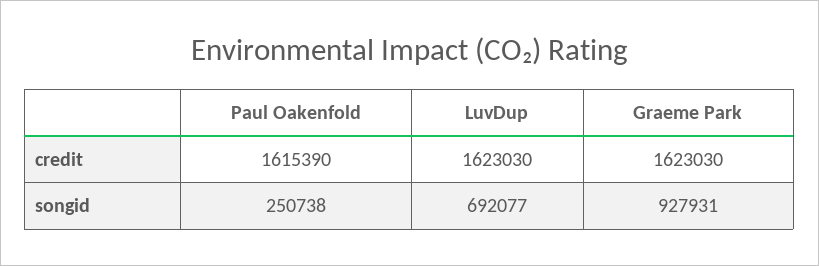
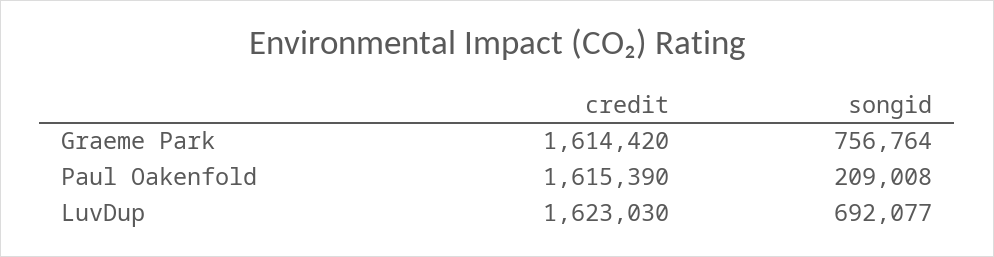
  {
    "Paul Oakenfold": {
      "credit": 1615390,
-     "songid": 250738
+     "songid": 209008
    },
    "LuvDup": {
      "credit": 1623030,
      "songid": 692077
    },
    "Graeme Park": {
-     "credit": 1623030,
+     "credit": 1614420,
-     "songid": 927931
+     "songid": 756764
    }
  }

